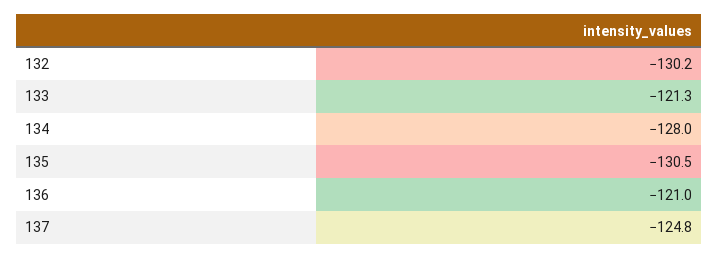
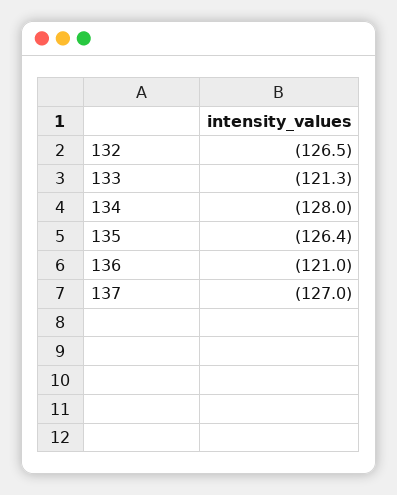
  {
-   "132": -130.2,
+   "132": -126.5,
    "133": -121.3,
    "134": -128,
-   "135": -130.5,
+   "135": -126.4,
    "136": -121,
-   "137": -124.8
+   "137": -127
  }

